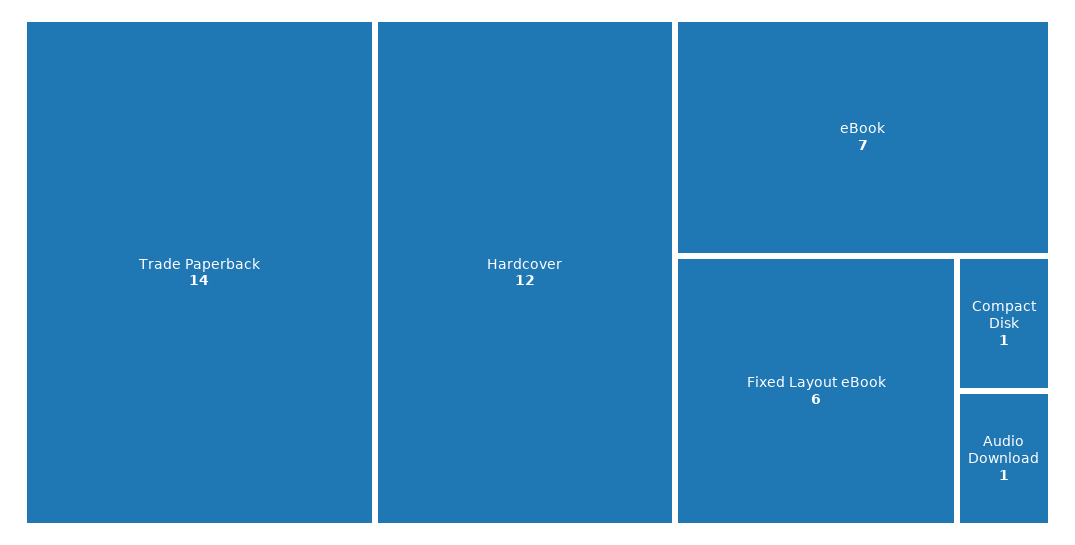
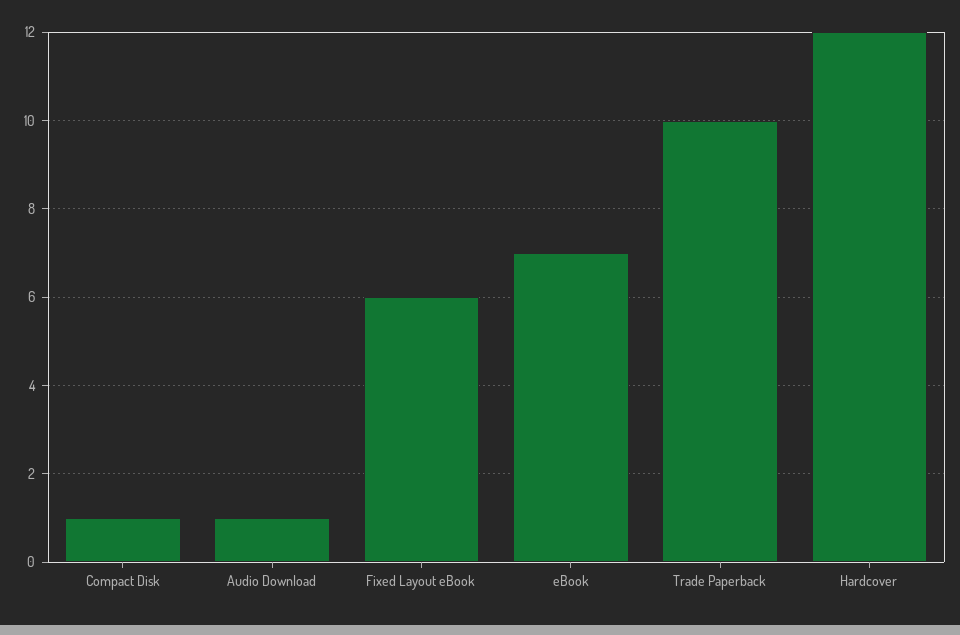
  {
-   "Trade Paperback": 14,
+   "Trade Paperback": 10,
    "Hardcover": 12,
    "eBook": 7,
    "Fixed Layout eBook": 6,
    "Compact Disk": 1,
    "Audio Download": 1
  }

